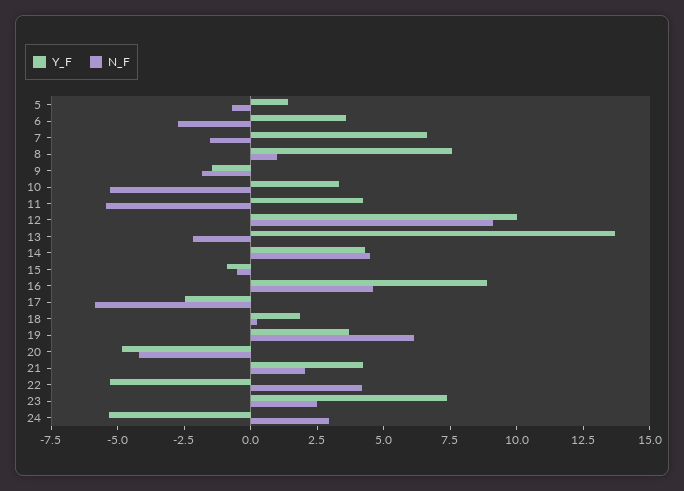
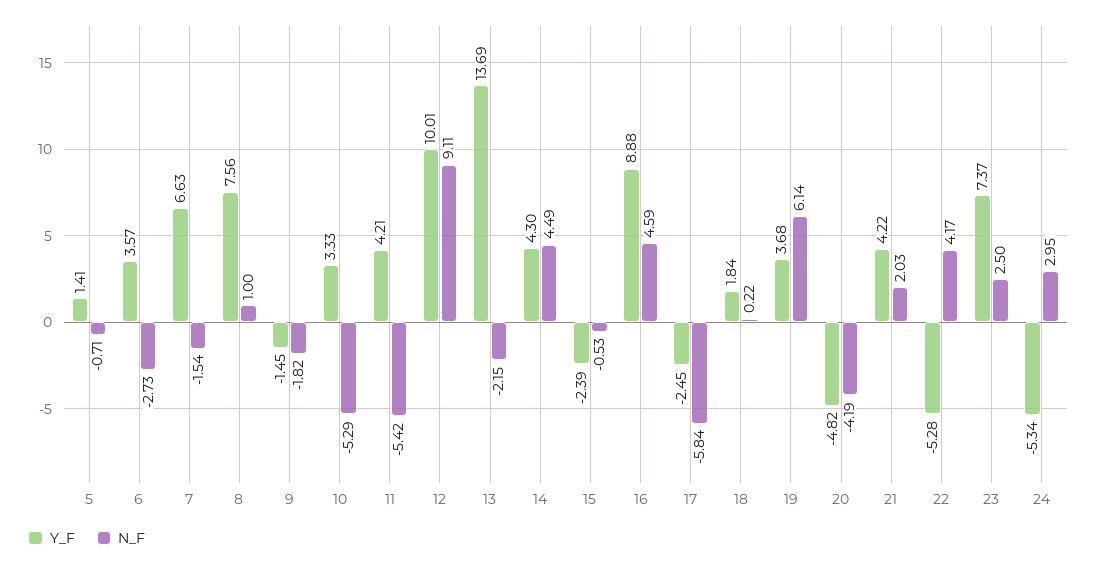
  {
    "Y_F": {
      "5": 1.41,
      "6": 3.57,
      "7": 6.63,
      "8": 7.56,
      "9": -1.45,
      "10": 3.33,
      "11": 4.21,
      "12": 10.01,
      "13": 13.69,
      "14": 4.3,
-     "15": -1,
+     "15": -2.39,
      "16": 8.88,
      "17": -2.45,
      "18": 1.84,
      "19": 3.68,
      "20": -4.82,
      "21": 4.22,
      "22": -5.28,
      "23": 7.37,
      "24": -5.34
    },
    "N_F": {
      "5": -0.71,
      "6": -2.73,
      "7": -1.54,
      "8": 1,
      "9": -1.82,
      "10": -5.29,
      "11": -5.42,
      "12": 9.11,
      "13": -2.15,
      "14": 4.49,
      "15": -0.53,
      "16": 4.59,
      "17": -5.84,
      "18": 0.22,
      "19": 6.14,
      "20": -4.19,
      "21": 2.03,
      "22": 4.17,
      "23": 2.5,
      "24": 2.95
    }
  }

